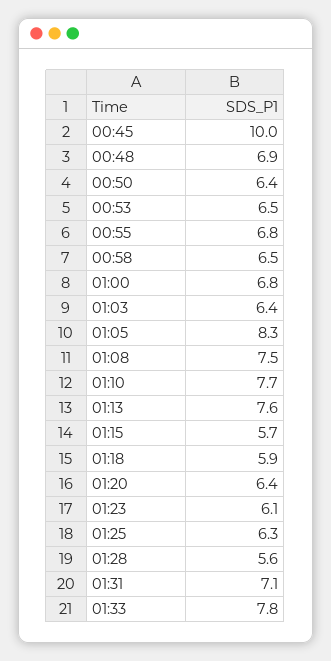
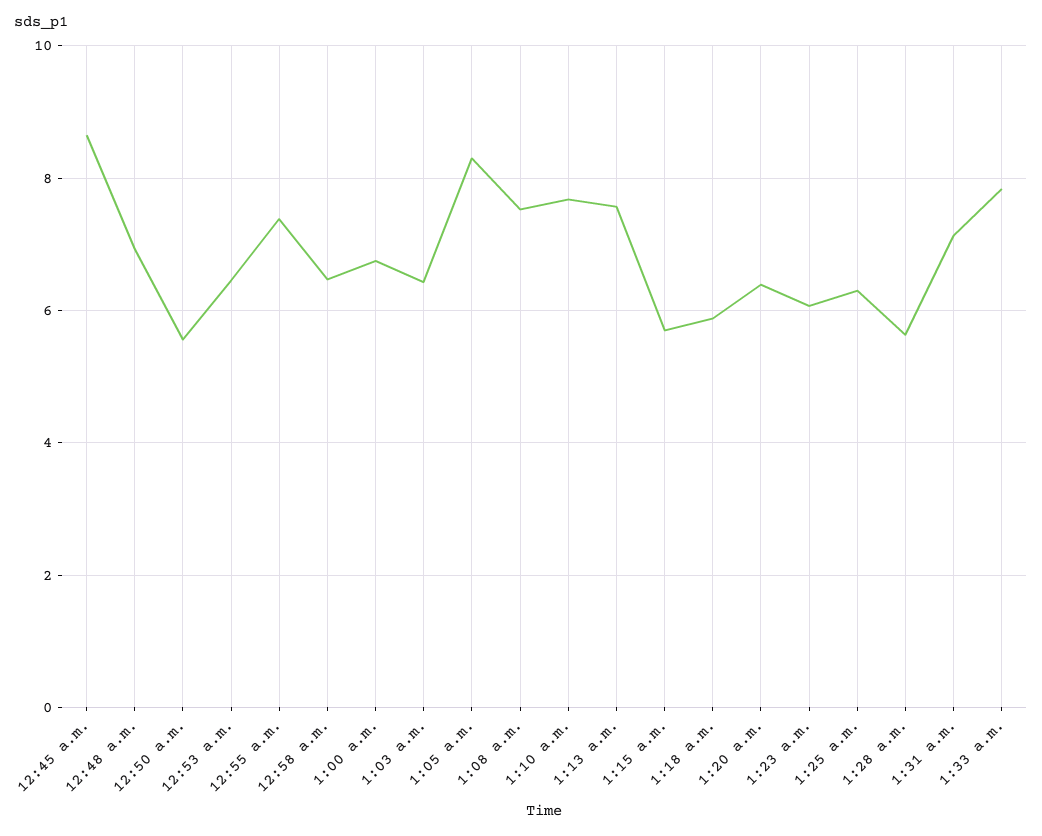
  {
-   "00:45": 10,
+   "00:45": 8.6,
    "00:48": 6.9,
-   "00:50": 6.4,
+   "00:50": 5.6,
    "00:53": 6.5,
-   "00:55": 6.8,
+   "00:55": 7.4,
    "00:58": 6.5,
    "01:00": 6.8,
    "01:03": 6.4,
    "01:05": 8.3,
    "01:08": 7.5,
    "01:10": 7.7,
    "01:13": 7.6,
    "01:15": 5.7,
    "01:18": 5.9,
    "01:20": 6.4,
    "01:23": 6.1,
    "01:25": 6.3,
    "01:28": 5.6,
    "01:31": 7.1,
    "01:33": 7.8
  }

